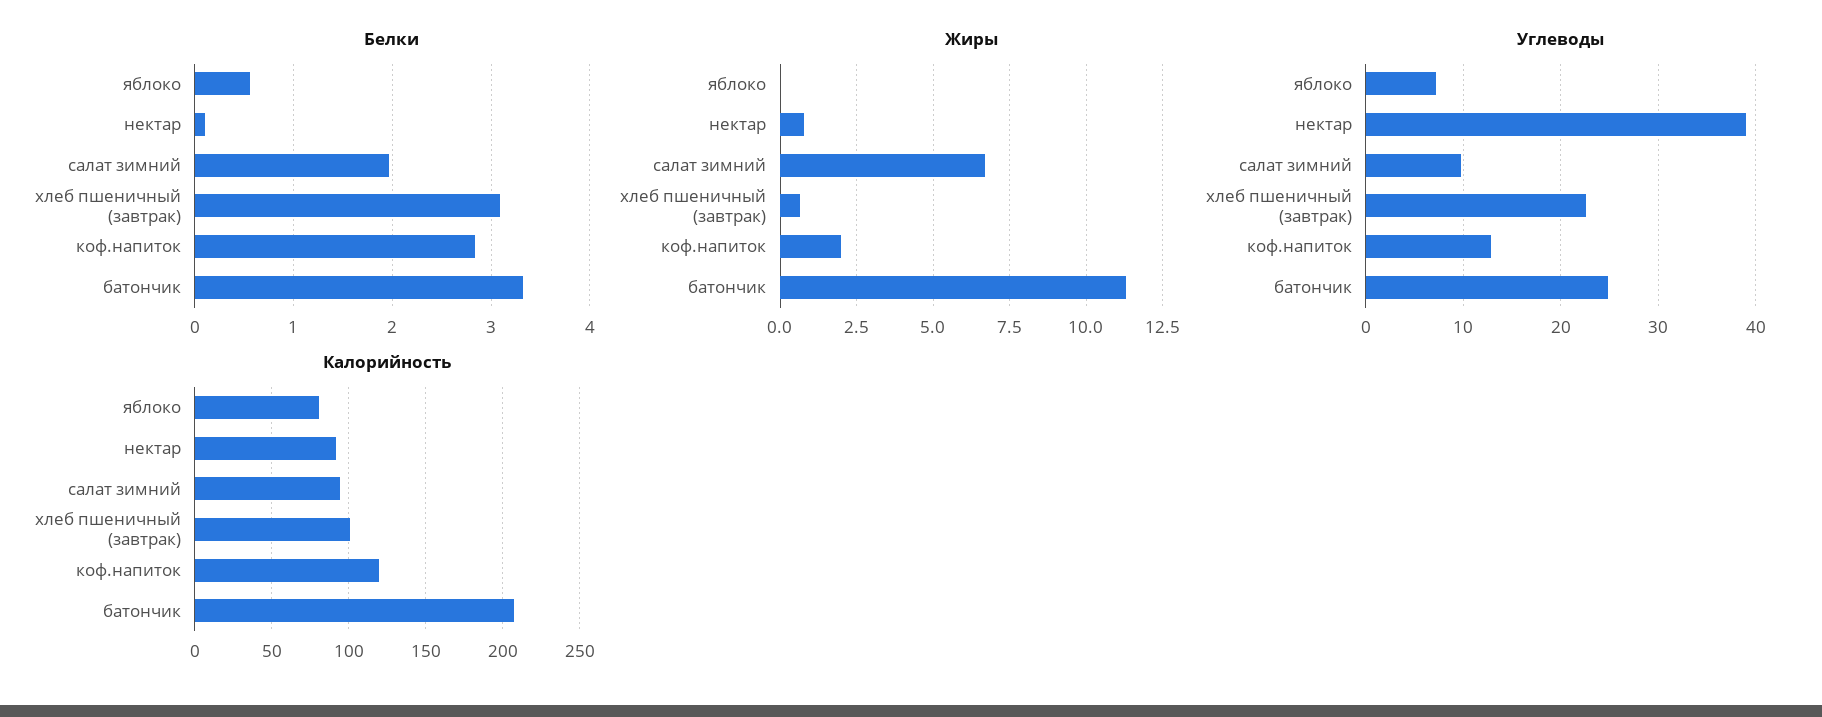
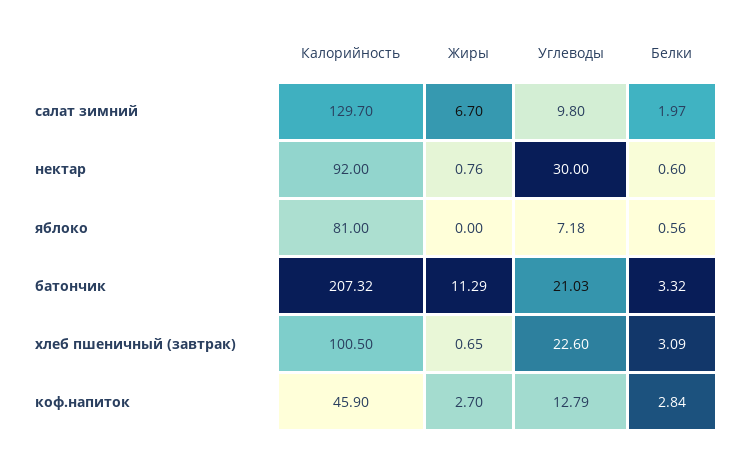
  {
    "Белки": {
      "яблоко": 0.56,
-     "нектар": 0.1,
+     "нектар": 0.6,
      "салат зимний": 1.97,
      "хлеб пшеничный (завтрак)": 3.09,
      "коф.напиток": 2.84,
      "батончик": 3.32
    },
    "Жиры": {
      "яблоко": 0,
      "нектар": 0.76,
      "салат зимний": 6.7,
      "хлеб пшеничный (завтрак)": 0.65,
-     "коф.напиток": 2,
+     "коф.напиток": 2.7,
      "батончик": 11.29
    },
    "Углеводы": {
      "яблоко": 7.18,
-     "нектар": 39,
+     "нектар": 30,
      "салат зимний": 9.8,
      "хлеб пшеничный (завтрак)": 22.6,
      "коф.напиток": 12.79,
-     "батончик": 25
+     "батончик": 21.03
    },
    "Калорийность": {
      "яблоко": 81,
      "нектар": 92,
-     "салат зимний": 95,
+     "салат зимний": 129.7,
      "хлеб пшеничный (завтрак)": 100.5,
-     "коф.напиток": 120,
+     "коф.напиток": 45.9,
      "батончик": 207.32
    }
  }

